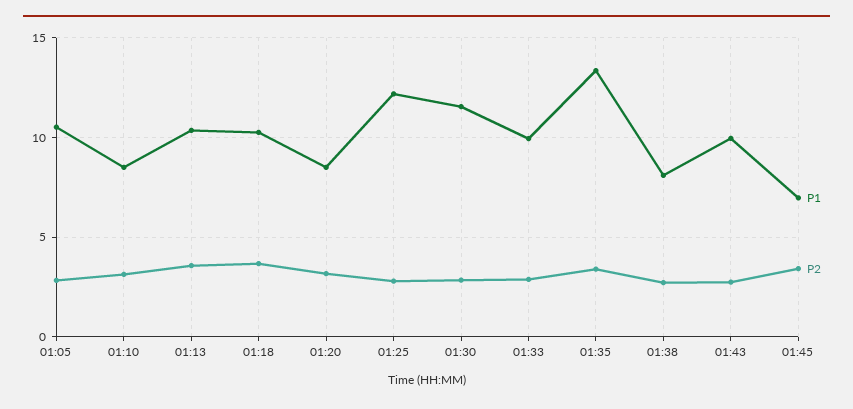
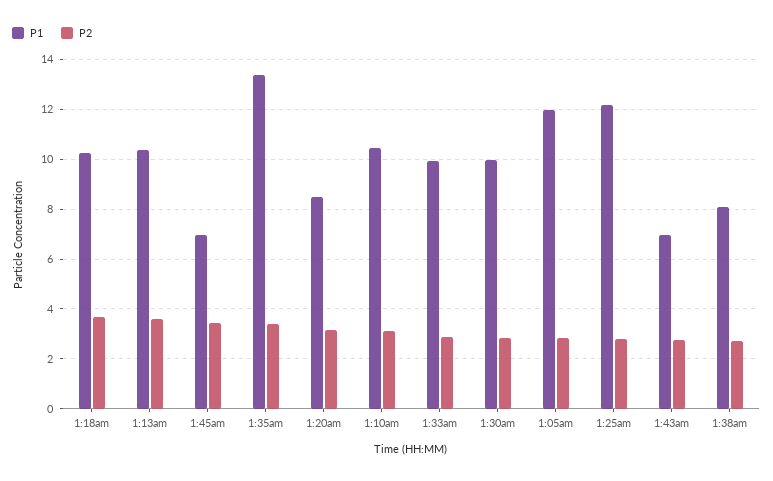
  {
    "P1": {
-     "01:05": 10.5,
+     "01:05": 12,
-     "01:10": 8.5,
+     "01:10": 10.5,
      "01:13": 10.25,
      "01:18": 10.25,
      "01:20": 8.5,
      "01:25": 12.25,
-     "01:30": 11.5,
+     "01:30": 10,
      "01:33": 10,
      "01:35": 13.25,
      "01:38": 8,
-     "01:43": 10,
+     "01:43": 7,
      "01:45": 7
    },
    "P2": {
      "01:05": 2.75,
      "01:10": 3.25,
      "01:13": 3.5,
      "01:18": 3.75,
      "01:20": 3.25,
      "01:25": 2.75,
      "01:30": 2.75,
      "01:33": 3,
      "01:35": 3.5,
      "01:38": 2.75,
      "01:43": 2.75,
      "01:45": 3.5
    }
  }

